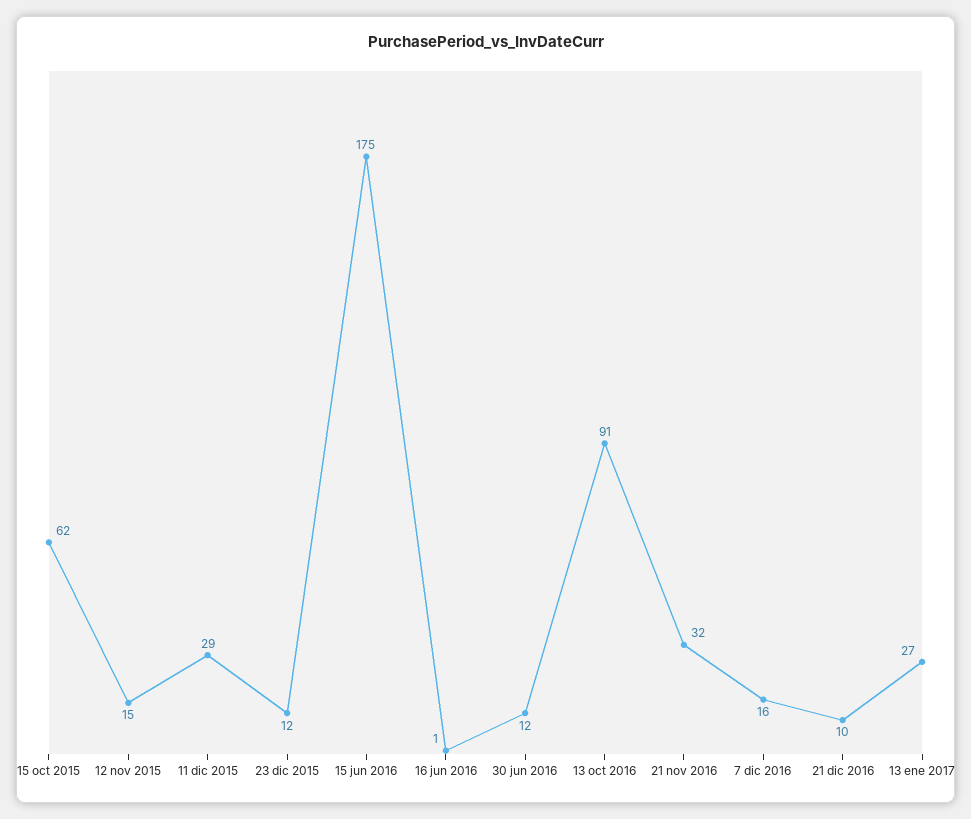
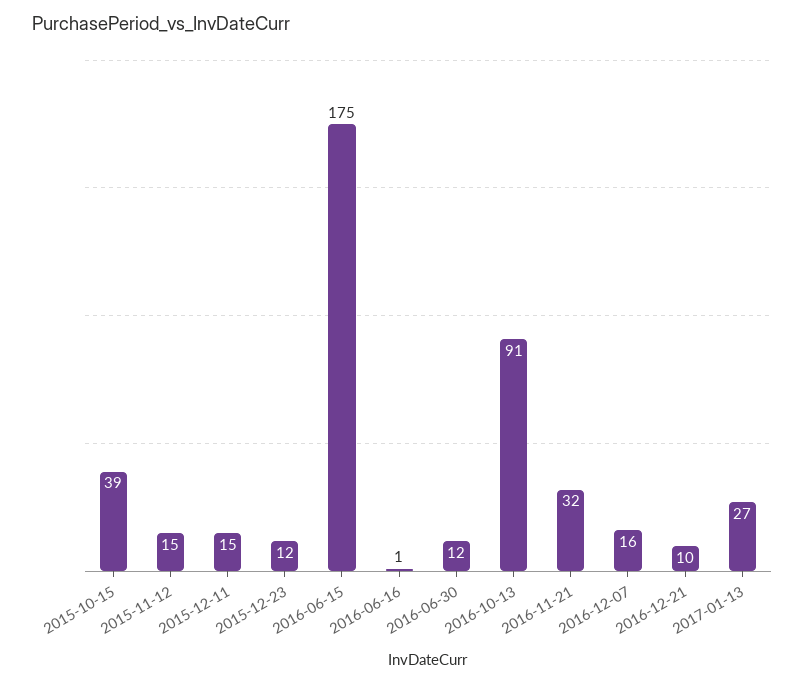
  {
-   "15 oct 2015": 62,
+   "15 oct 2015": 39,
    "12 nov 2015": 15,
-   "11 dic 2015": 29,
+   "11 dic 2015": 15,
    "23 dic 2015": 12,
    "15 jun 2016": 175,
    "16 jun 2016": 1,
    "30 jun 2016": 12,
    "13 oct 2016": 91,
    "21 nov 2016": 32,
    "7 dic 2016": 16,
    "21 dic 2016": 10,
    "13 ene 2017": 27
  }

